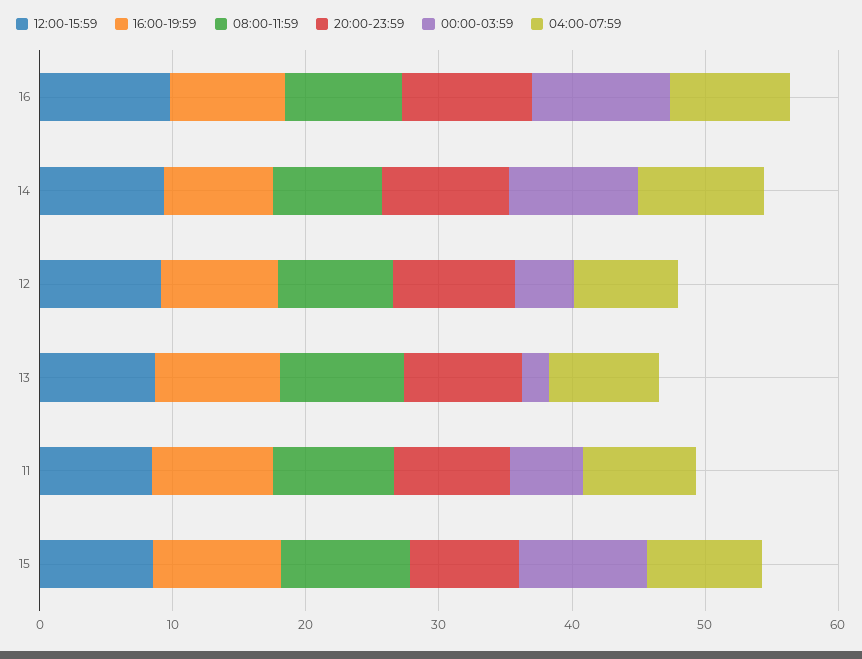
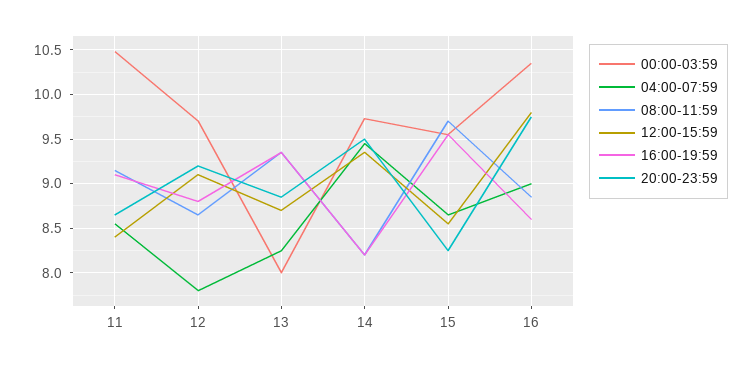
  {
    "12:00-15:59": {
      "16": 9.8,
      "14": 9.4,
      "12": 9.1,
      "13": 8.7,
      "11": 8.4,
      "15": 8.6
    },
    "16:00-19:59": {
      "16": 8.6,
      "14": 8.2,
      "12": 8.8,
      "13": 9.4,
      "11": 9.1,
      "15": 9.6
    },
    "08:00-11:59": {
      "16": 8.9,
      "14": 8.2,
      "12": 8.7,
      "13": 9.4,
      "11": 9.2,
      "15": 9.7
    },
    "20:00-23:59": {
      "16": 9.8,
      "14": 9.5,
      "12": 9.2,
      "13": 8.9,
      "11": 8.7,
      "15": 8.3
    },
    "00:00-03:59": {
      "16": 10.4,
      "14": 9.7,
-     "12": 4,
+     "12": 9.7,
-     "13": 2,
+     "13": 8,
-     "11": 6,
+     "11": 10.5,
      "15": 9.6
    },
    "04:00-07:59": {
      "16": 9,
      "14": 9.5,
      "12": 7.8,
      "13": 8.3,
      "11": 8.6,
      "15": 8.7
    }
  }

